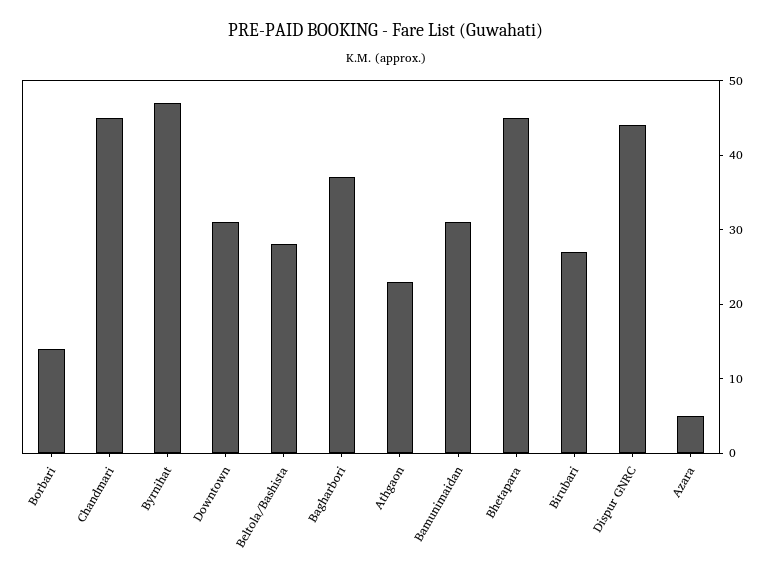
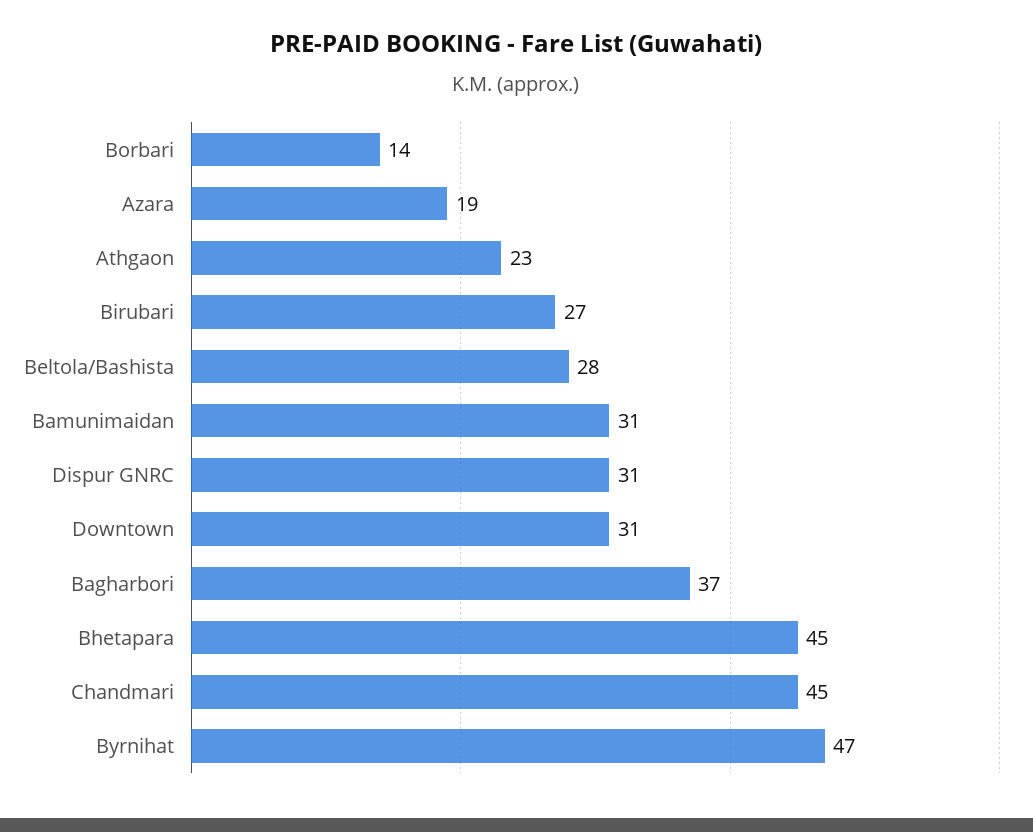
  {
    "Borbari": 14,
    "Chandmari": 45,
    "Byrnihat": 47,
    "Downtown": 31,
    "Beltola/Bashista": 28,
    "Bagharbori": 37,
    "Athgaon": 23,
    "Bamunimaidan": 31,
    "Bhetapara": 45,
    "Birubari": 27,
-   "Dispur GNRC": 45,
+   "Dispur GNRC": 31,
-   "Azara": 5
+   "Azara": 19
  }

